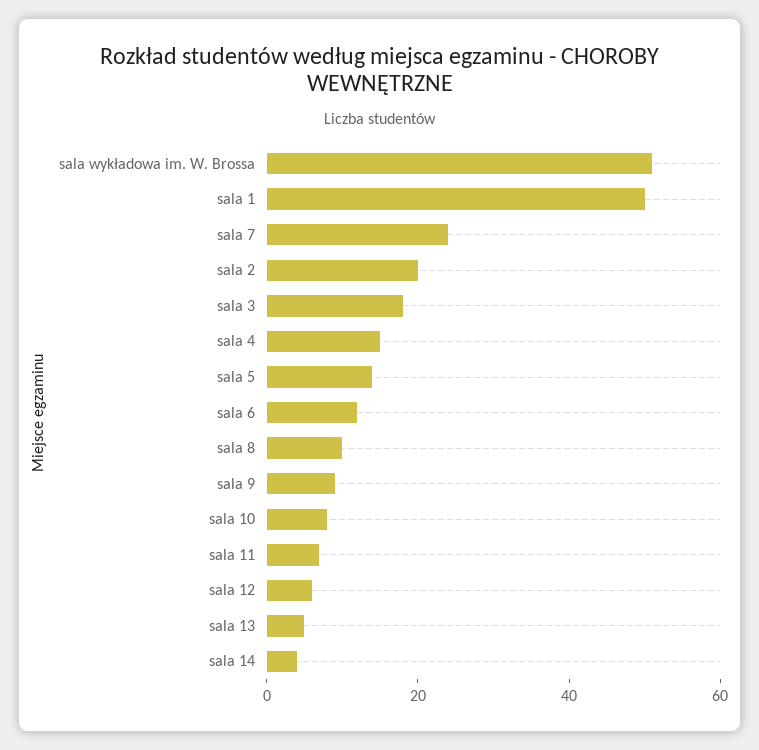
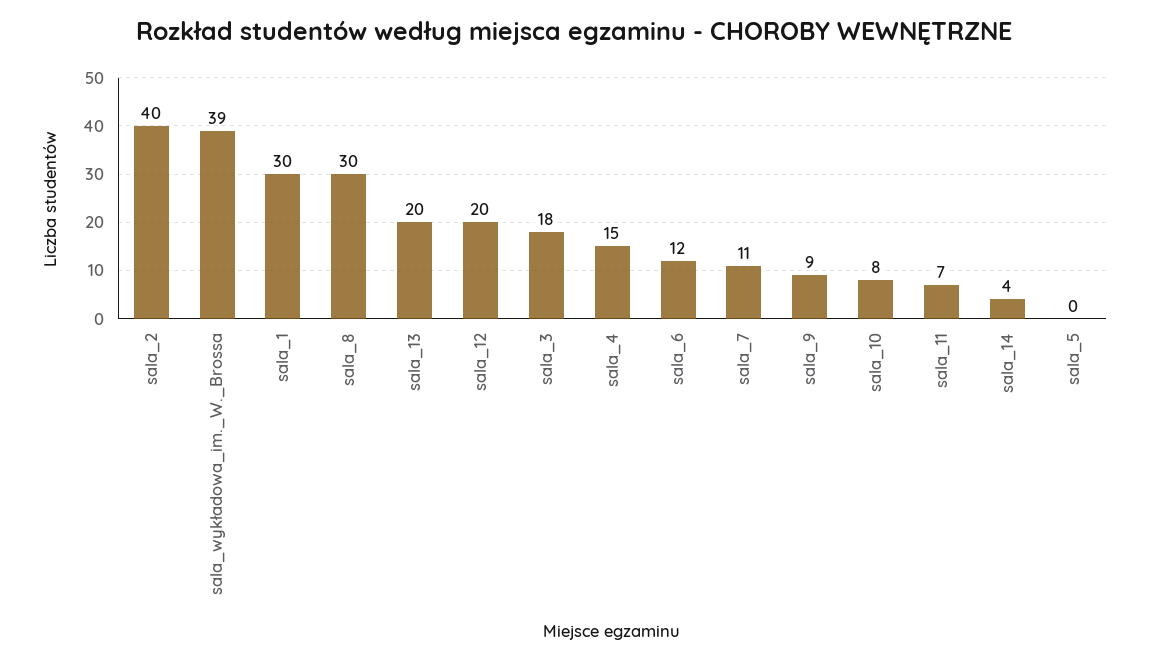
  {
-   "sala wykładowa im. W. Brossa": 50,
+   "sala wykładowa im. W. Brossa": 39,
-   "sala 1": 50,
+   "sala 1": 30,
-   "sala 7": 25,
+   "sala 7": 11,
-   "sala 2": 20,
+   "sala 2": 40,
    "sala 3": 18,
    "sala 4": 15,
-   "sala 5": 15,
+   "sala 5": 0,
    "sala 6": 12,
-   "sala 8": 10,
+   "sala 8": 30,
    "sala 9": 9,
    "sala 10": 8,
    "sala 11": 7,
-   "sala 12": 5,
+   "sala 12": 20,
-   "sala 13": 5,
+   "sala 13": 20,
    "sala 14": 4
  }

